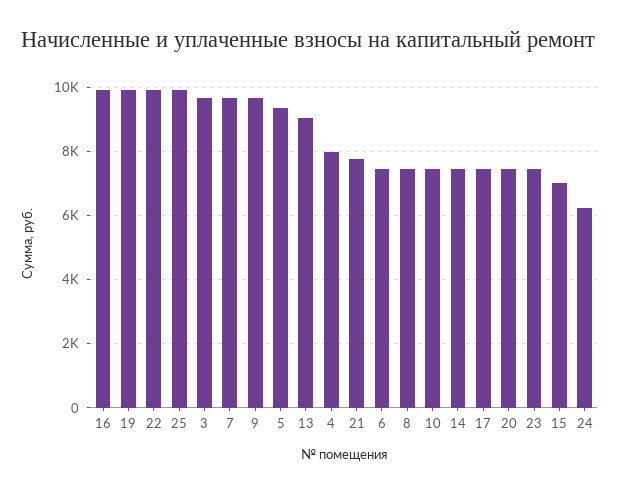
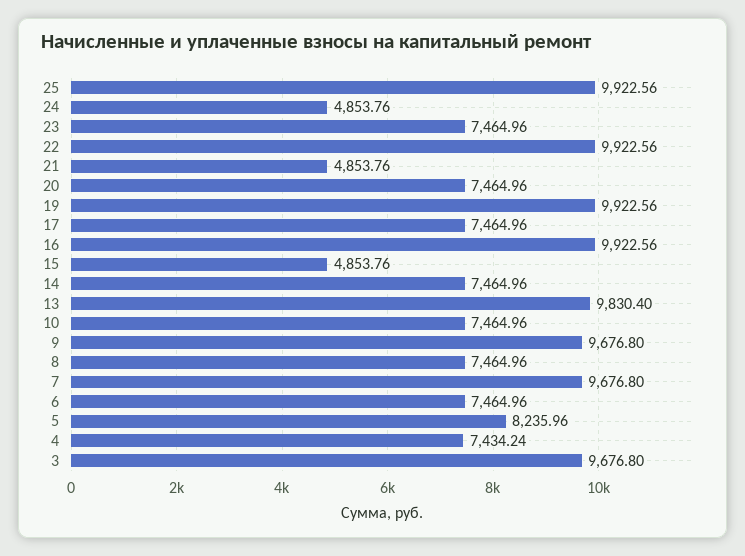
  {
    "16": 9922.56,
    "19": 9922.56,
    "22": 9922.56,
    "25": 9922.56,
    "3": 9676.8,
    "7": 9676.8,
    "9": 9676.8,
-   "5": 9400,
+   "5": 8235.96,
-   "13": 9000,
+   "13": 9830.4,
-   "4": 8000,
+   "4": 7434.24,
-   "21": 7800,
+   "21": 4853.76,
    "6": 7464.96,
    "8": 7464.96,
    "10": 7464.96,
    "14": 7464.96,
    "17": 7464.96,
    "20": 7464.96,
    "23": 7464.96,
-   "15": 7000,
+   "15": 4853.76,
-   "24": 6200
+   "24": 4853.76
  }

